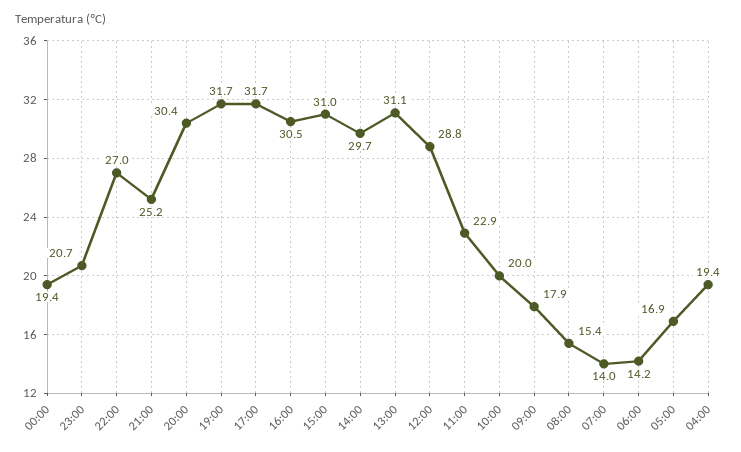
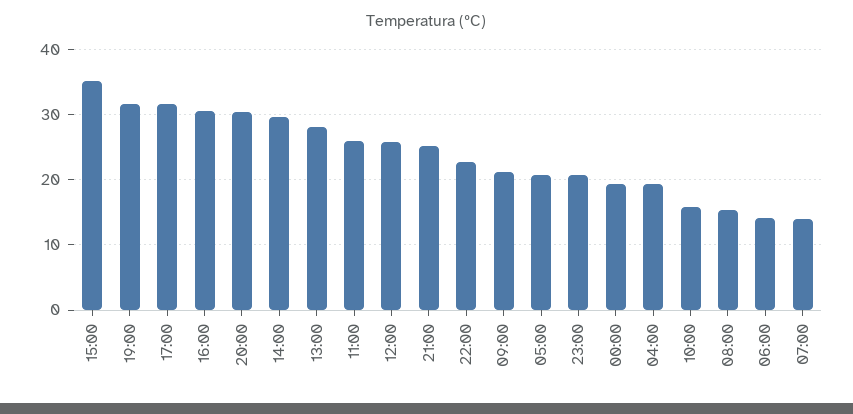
  {
    "00:00": 19.4,
    "23:00": 20.7,
-   "22:00": 27,
+   "22:00": 23,
    "21:00": 25.2,
    "20:00": 30.4,
    "19:00": 31.7,
    "17:00": 31.7,
    "16:00": 30.5,
-   "15:00": 31,
+   "15:00": 35,
    "14:00": 29.7,
-   "13:00": 31.1,
+   "13:00": 28,
-   "12:00": 28.8,
+   "12:00": 26,
-   "11:00": 22.9,
+   "11:00": 26,
-   "10:00": 20,
+   "10:00": 16,
-   "09:00": 17.9,
+   "09:00": 21,
    "08:00": 15.4,
    "07:00": 14,
    "06:00": 14.2,
-   "05:00": 16.9,
+   "05:00": 21,
    "04:00": 19.4
  }

